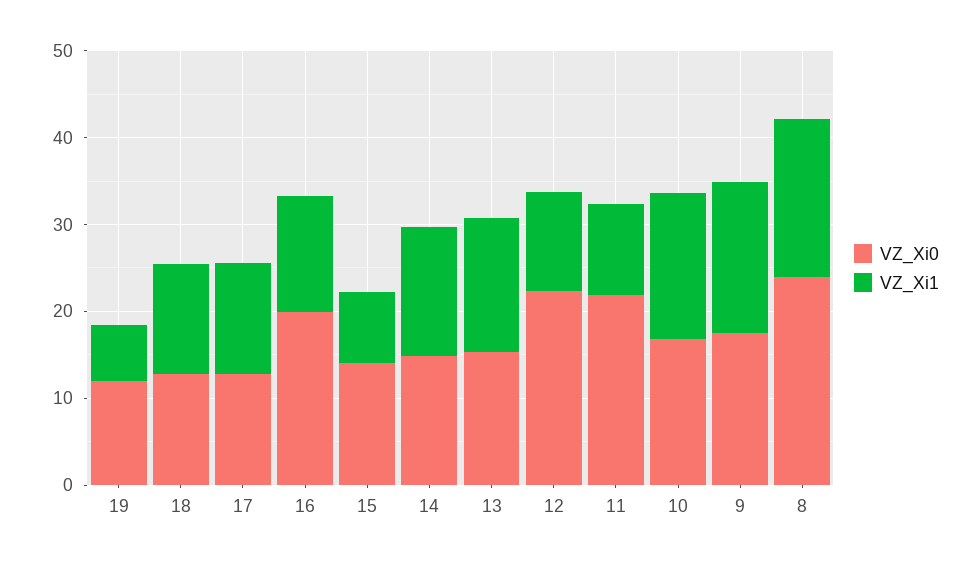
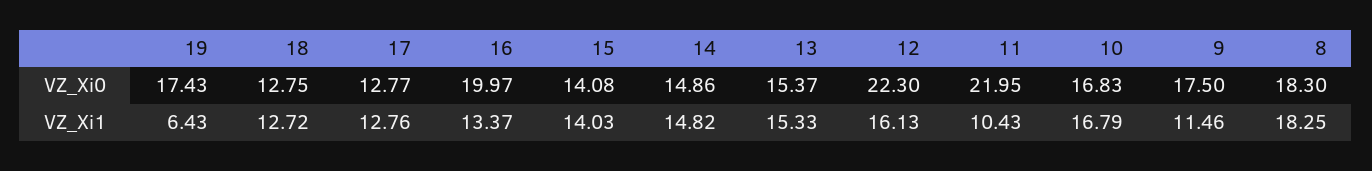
  {
    "VZ_Xi0": {
-     "19": 12,
+     "19": 17.43,
      "18": 12.75,
      "17": 12.77,
      "16": 19.97,
      "15": 14.08,
      "14": 14.86,
      "13": 15.37,
      "12": 22.3,
      "11": 21.95,
      "10": 16.83,
      "9": 17.5,
-     "8": 24
+     "8": 18.3
    },
    "VZ_Xi1": {
      "19": 6.43,
      "18": 12.72,
      "17": 12.76,
      "16": 13.37,
-     "15": 8,
+     "15": 14.03,
      "14": 14.82,
      "13": 15.33,
-     "12": 12,
+     "12": 16.13,
      "11": 10.43,
      "10": 16.79,
-     "9": 18,
+     "9": 11.46,
      "8": 18.25
    }
  }

